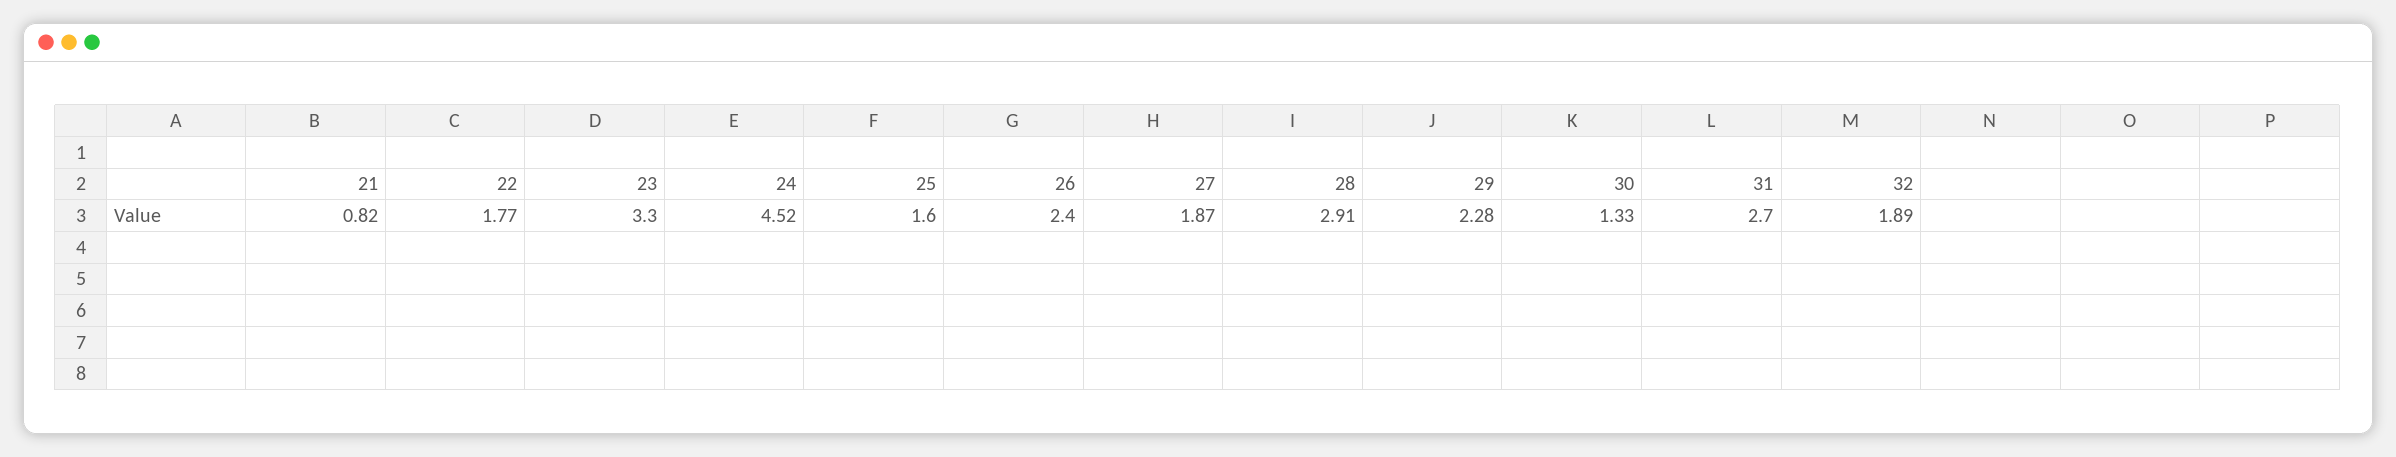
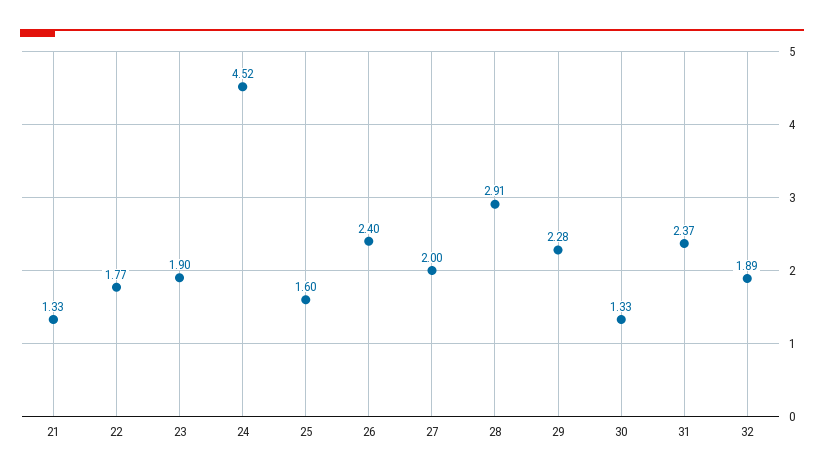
  {
-   "21": 0.82,
+   "21": 1.33,
    "22": 1.77,
-   "23": 3.3,
+   "23": 1.9,
    "24": 4.52,
    "25": 1.6,
    "26": 2.4,
-   "27": 1.87,
+   "27": 2,
    "28": 2.91,
    "29": 2.28,
    "30": 1.33,
-   "31": 2.7,
+   "31": 2.37,
    "32": 1.89
  }

